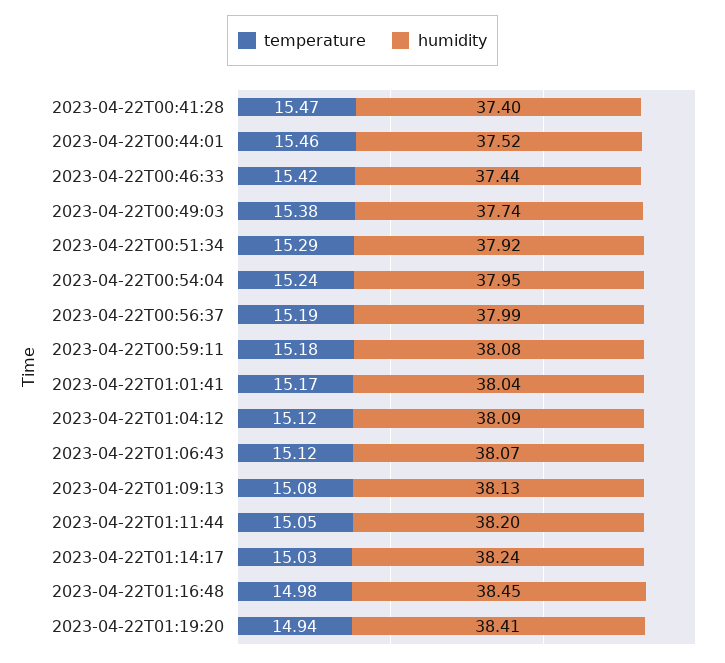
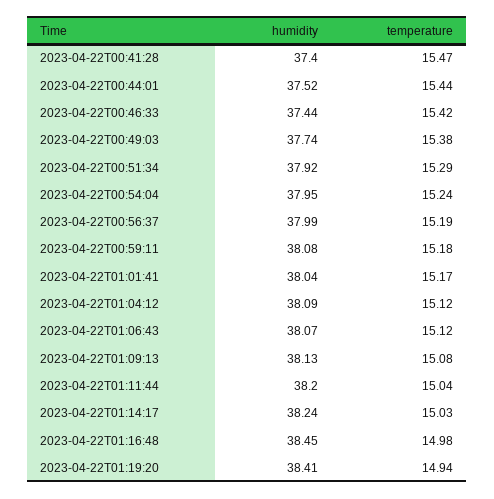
  {
    "temperature": {
      "2023-04-22T00:41:28": 15.47,
-     "2023-04-22T00:44:01": 15.46,
+     "2023-04-22T00:44:01": 15.44,
      "2023-04-22T00:46:33": 15.42,
      "2023-04-22T00:49:03": 15.38,
      "2023-04-22T00:51:34": 15.29,
      "2023-04-22T00:54:04": 15.24,
      "2023-04-22T00:56:37": 15.19,
      "2023-04-22T00:59:11": 15.18,
      "2023-04-22T01:01:41": 15.17,
      "2023-04-22T01:04:12": 15.12,
      "2023-04-22T01:06:43": 15.12,
      "2023-04-22T01:09:13": 15.08,
-     "2023-04-22T01:11:44": 15.05,
+     "2023-04-22T01:11:44": 15.04,
      "2023-04-22T01:14:17": 15.03,
      "2023-04-22T01:16:48": 14.98,
      "2023-04-22T01:19:20": 14.94
    },
    "humidity": {
      "2023-04-22T00:41:28": 37.4,
      "2023-04-22T00:44:01": 37.52,
      "2023-04-22T00:46:33": 37.44,
      "2023-04-22T00:49:03": 37.74,
      "2023-04-22T00:51:34": 37.92,
      "2023-04-22T00:54:04": 37.95,
      "2023-04-22T00:56:37": 37.99,
      "2023-04-22T00:59:11": 38.08,
      "2023-04-22T01:01:41": 38.04,
      "2023-04-22T01:04:12": 38.09,
      "2023-04-22T01:06:43": 38.07,
      "2023-04-22T01:09:13": 38.13,
      "2023-04-22T01:11:44": 38.2,
      "2023-04-22T01:14:17": 38.24,
      "2023-04-22T01:16:48": 38.45,
      "2023-04-22T01:19:20": 38.41
    }
  }

